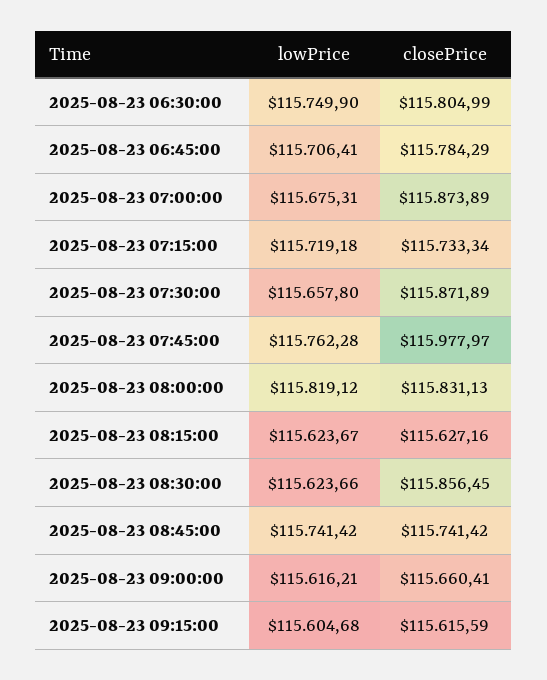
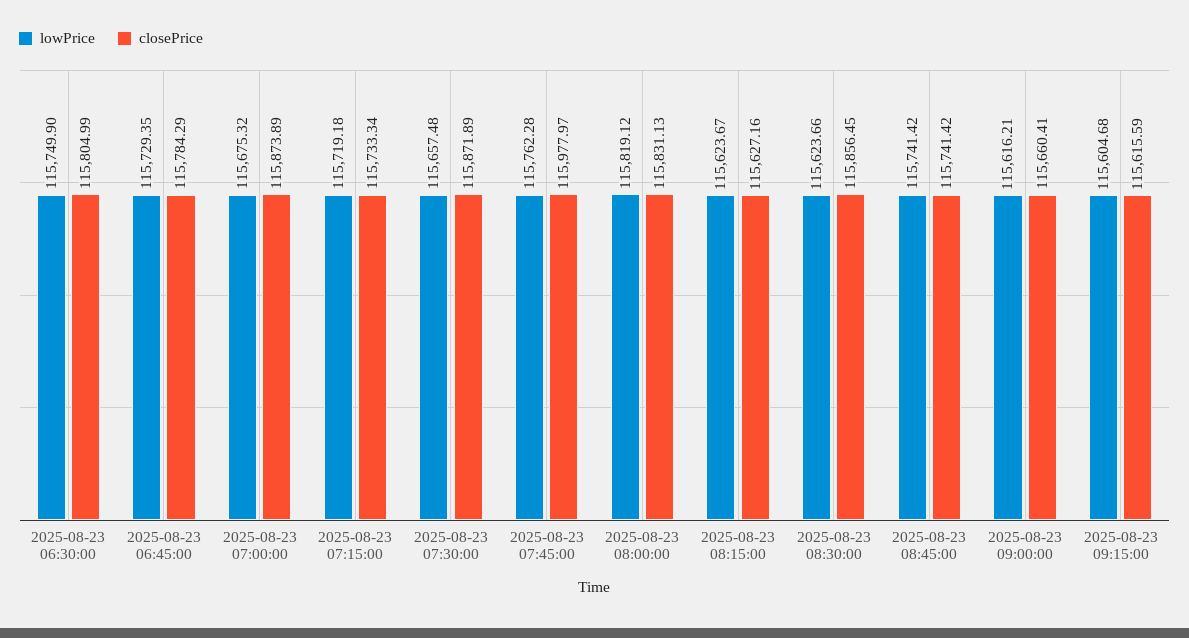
  {
    "lowPrice": {
      "2025-08-23 06:30:00": 115749.9,
-     "2025-08-23 06:45:00": 115706.41,
+     "2025-08-23 06:45:00": 115729.35,
-     "2025-08-23 07:00:00": 115675.31,
+     "2025-08-23 07:00:00": 115675.32,
      "2025-08-23 07:15:00": 115719.18,
-     "2025-08-23 07:30:00": 115657.8,
+     "2025-08-23 07:30:00": 115657.48,
      "2025-08-23 07:45:00": 115762.28,
      "2025-08-23 08:00:00": 115819.12,
      "2025-08-23 08:15:00": 115623.67,
      "2025-08-23 08:30:00": 115623.66,
      "2025-08-23 08:45:00": 115741.42,
      "2025-08-23 09:00:00": 115616.21,
      "2025-08-23 09:15:00": 115604.68
    },
    "closePrice": {
      "2025-08-23 06:30:00": 115804.99,
      "2025-08-23 06:45:00": 115784.29,
      "2025-08-23 07:00:00": 115873.89,
      "2025-08-23 07:15:00": 115733.34,
      "2025-08-23 07:30:00": 115871.89,
      "2025-08-23 07:45:00": 115977.97,
      "2025-08-23 08:00:00": 115831.13,
      "2025-08-23 08:15:00": 115627.16,
      "2025-08-23 08:30:00": 115856.45,
      "2025-08-23 08:45:00": 115741.42,
      "2025-08-23 09:00:00": 115660.41,
      "2025-08-23 09:15:00": 115615.59
    }
  }

